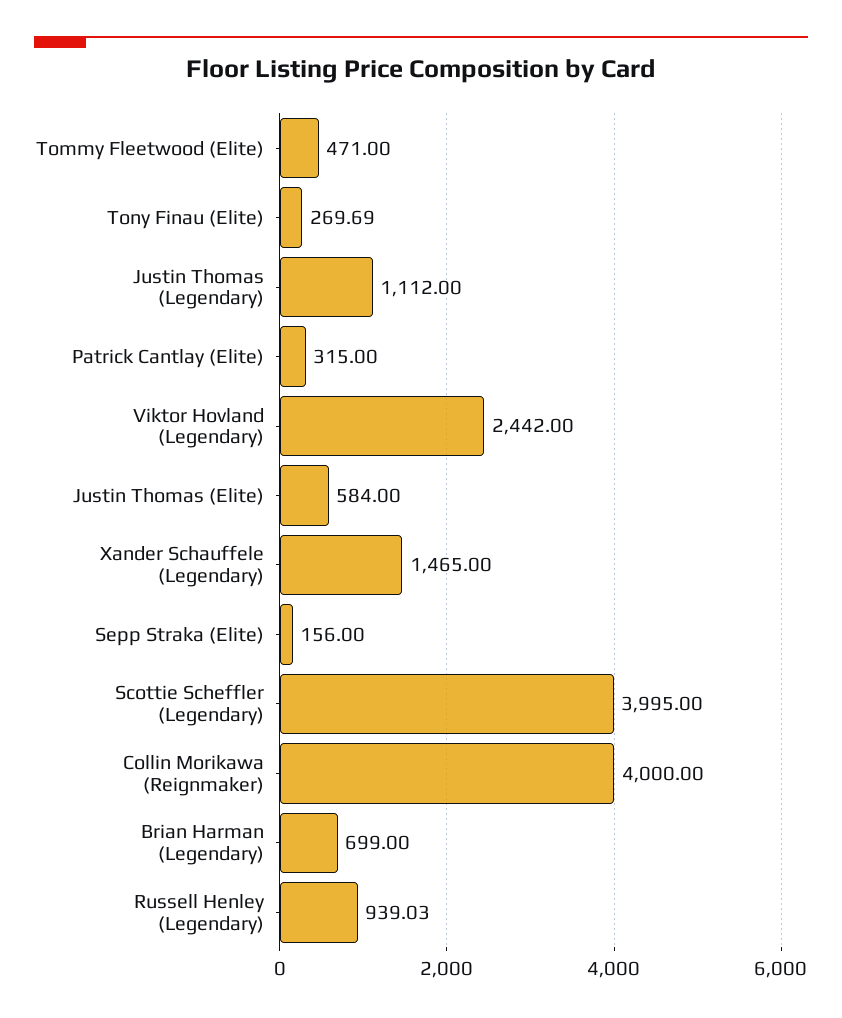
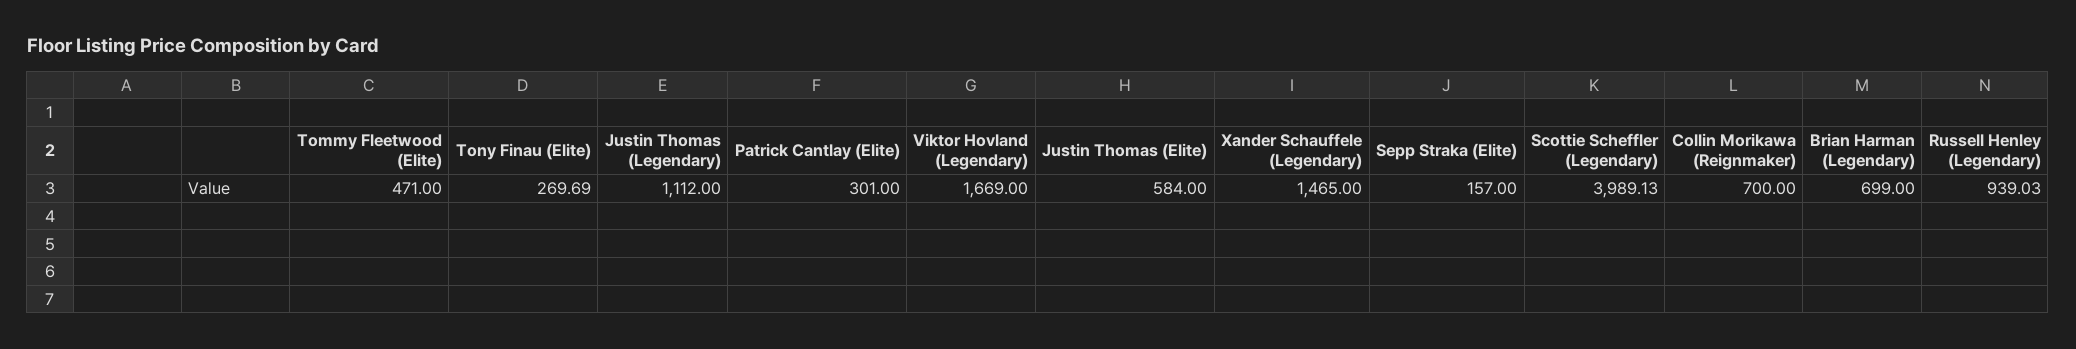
  {
    "Tommy Fleetwood (Elite)": 471,
    "Tony Finau (Elite)": 269.69,
    "Justin Thomas (Legendary)": 1112,
-   "Patrick Cantlay (Elite)": 315,
+   "Patrick Cantlay (Elite)": 301,
-   "Viktor Hovland (Legendary)": 2442,
+   "Viktor Hovland (Legendary)": 1669,
    "Justin Thomas (Elite)": 584,
    "Xander Schauffele (Legendary)": 1465,
-   "Sepp Straka (Elite)": 156,
+   "Sepp Straka (Elite)": 157,
-   "Scottie Scheffler (Legendary)": 3995,
+   "Scottie Scheffler (Legendary)": 3989.13,
-   "Collin Morikawa (Reignmaker)": 4000,
+   "Collin Morikawa (Reignmaker)": 700,
    "Brian Harman (Legendary)": 699,
    "Russell Henley (Legendary)": 939.03
  }

